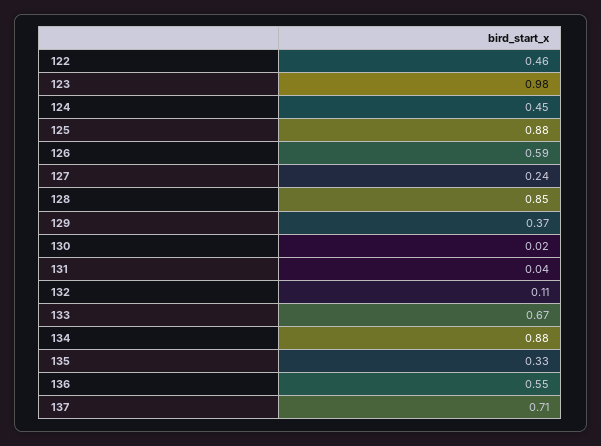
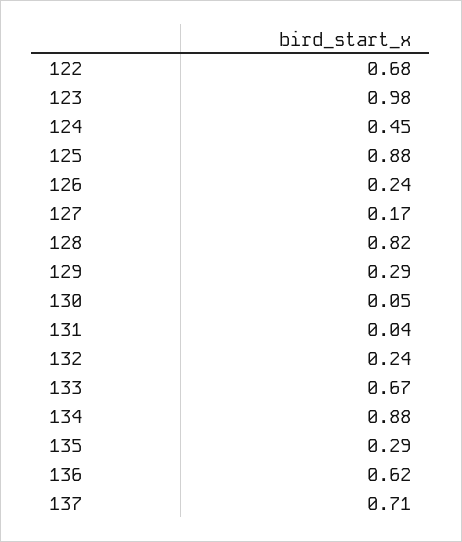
  {
-   "122": 0.46,
+   "122": 0.68,
    "123": 0.98,
    "124": 0.45,
    "125": 0.88,
-   "126": 0.59,
+   "126": 0.24,
-   "127": 0.24,
+   "127": 0.17,
-   "128": 0.85,
+   "128": 0.82,
-   "129": 0.37,
+   "129": 0.29,
-   "130": 0.02,
+   "130": 0.05,
    "131": 0.04,
-   "132": 0.11,
+   "132": 0.24,
    "133": 0.67,
    "134": 0.88,
-   "135": 0.33,
+   "135": 0.29,
-   "136": 0.55,
+   "136": 0.62,
    "137": 0.71
  }

